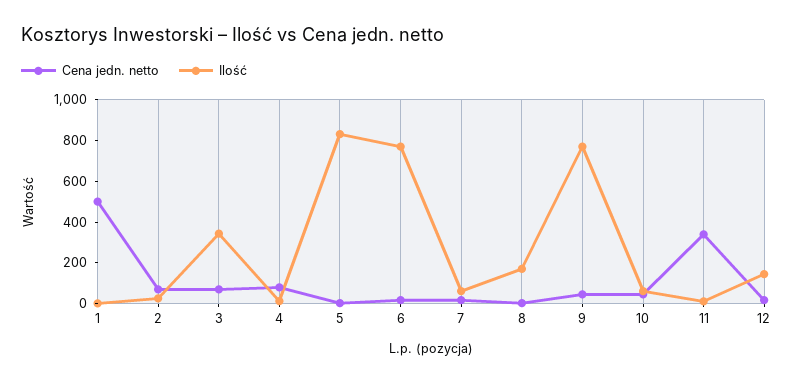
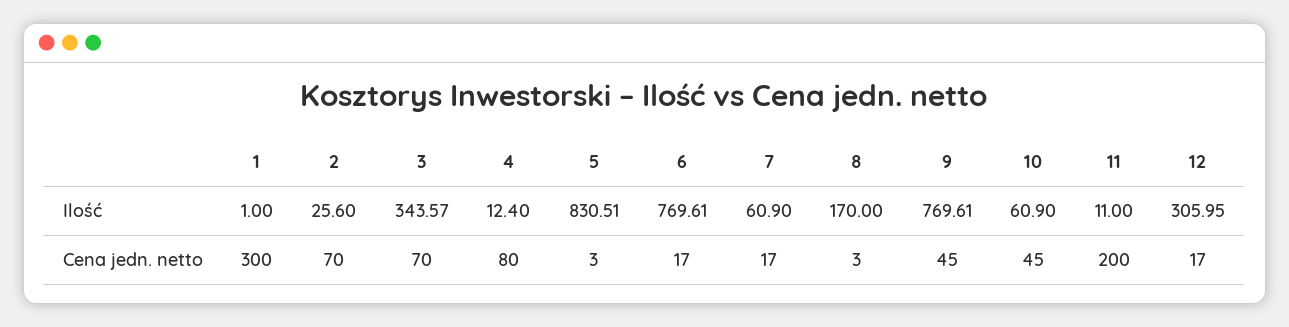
  {
    "Cena jedn. netto": {
-     "1": 500,
+     "1": 300,
      "2": 70,
      "3": 70,
      "4": 80,
      "5": 3,
      "6": 17,
      "7": 17,
      "8": 3,
      "9": 45,
      "10": 45,
-     "11": 350,
+     "11": 200,
      "12": 17
    },
    "Ilość": {
      "1": 1,
      "2": 25.6,
      "3": 343.57,
      "4": 12.4,
      "5": 830.51,
      "6": 769.61,
      "7": 60.9,
      "8": 170,
      "9": 769.61,
      "10": 60.9,
      "11": 11,
-     "12": 150
+     "12": 305.95
    }
  }

